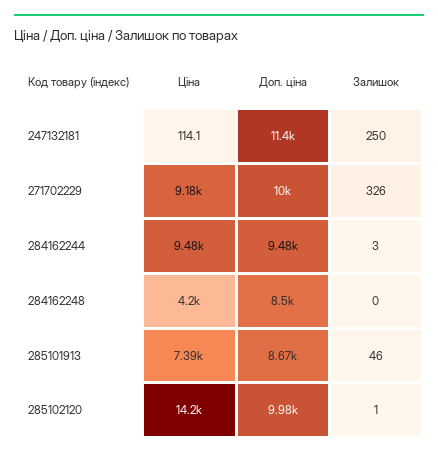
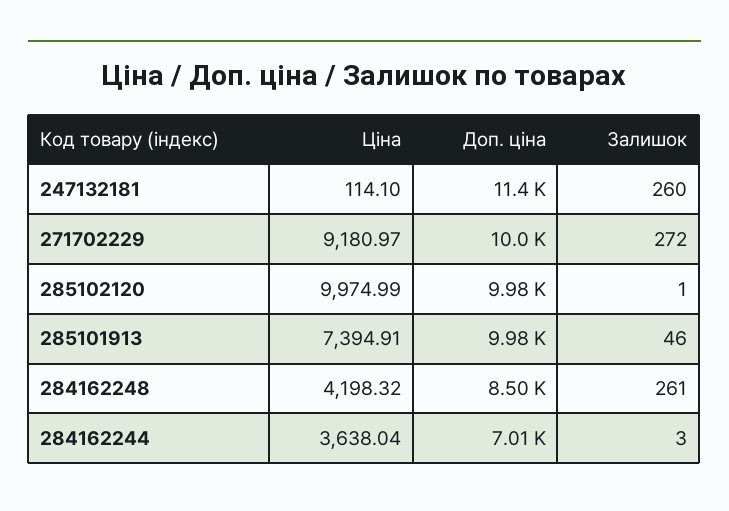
  {
    "Ціна": {
      "247132181": 114.1,
      "271702229": 9180.97,
-     "284162244": 9480,
+     "284162244": 3638.04,
      "284162248": 4198.32,
      "285101913": 7394.91,
-     "285102120": 14200
+     "285102120": 9974.99
    },
    "Доп. ціна": {
      "247132181": 11400,
      "271702229": 10000,
-     "284162244": 9480,
+     "284162244": 7010,
      "284162248": 8500,
-     "285101913": 8670,
+     "285101913": 9980,
      "285102120": 9980
    },
    "Залишок": {
-     "247132181": 250,
+     "247132181": 260,
-     "271702229": 326,
+     "271702229": 272,
      "284162244": 3,
-     "284162248": 0,
+     "284162248": 261,
      "285101913": 46,
      "285102120": 1
    }
  }

